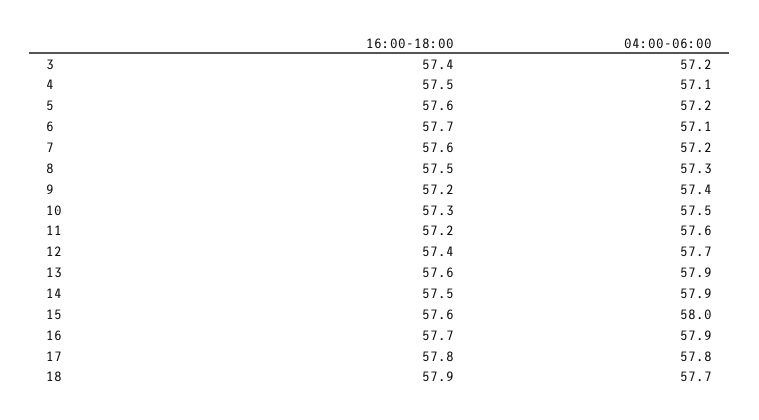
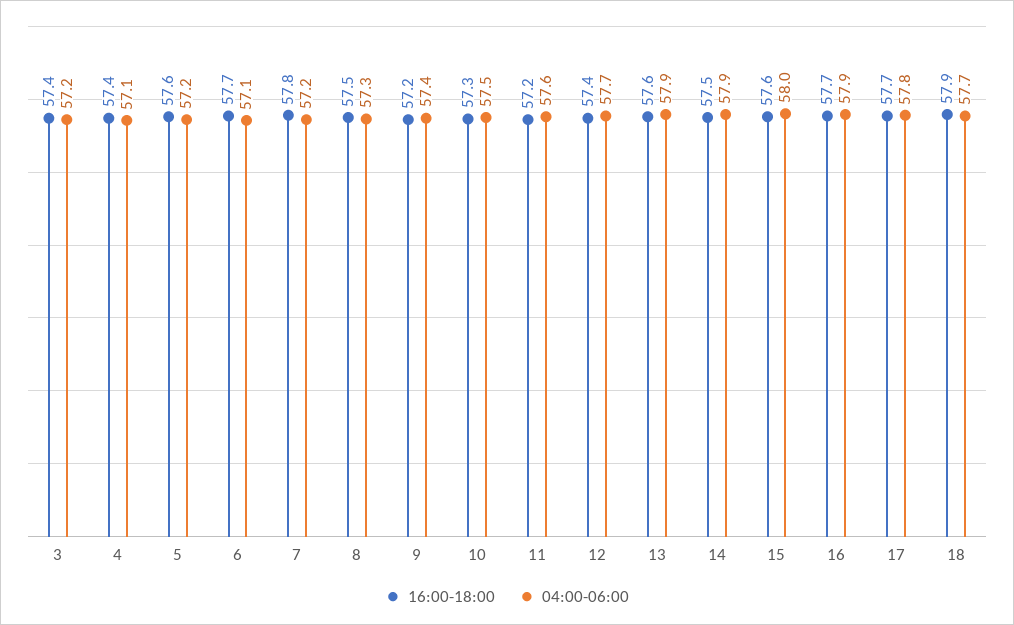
  {
    "16:00-18:00": {
      "3": 57.4,
-     "4": 57.5,
+     "4": 57.4,
      "5": 57.6,
      "6": 57.7,
-     "7": 57.6,
+     "7": 57.8,
      "8": 57.5,
      "9": 57.2,
      "10": 57.3,
      "11": 57.2,
      "12": 57.4,
      "13": 57.6,
      "14": 57.5,
      "15": 57.6,
      "16": 57.7,
-     "17": 57.8,
+     "17": 57.7,
      "18": 57.9
    },
    "04:00-06:00": {
      "3": 57.2,
      "4": 57.1,
      "5": 57.2,
      "6": 57.1,
      "7": 57.2,
      "8": 57.3,
      "9": 57.4,
      "10": 57.5,
      "11": 57.6,
      "12": 57.7,
      "13": 57.9,
      "14": 57.9,
      "15": 58,
      "16": 57.9,
      "17": 57.8,
      "18": 57.7
    }
  }

